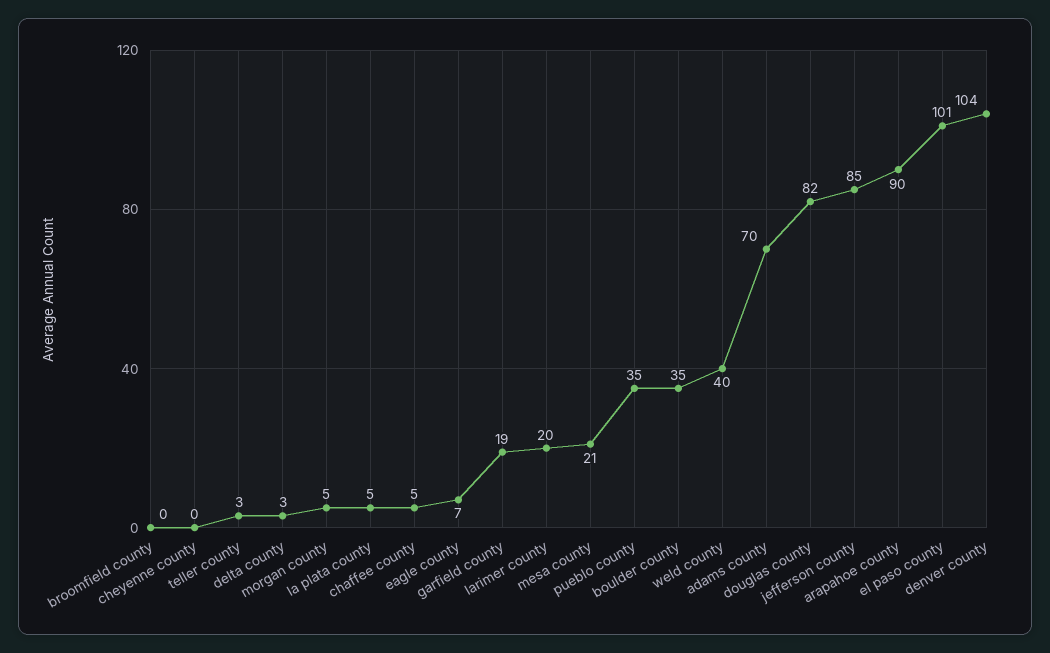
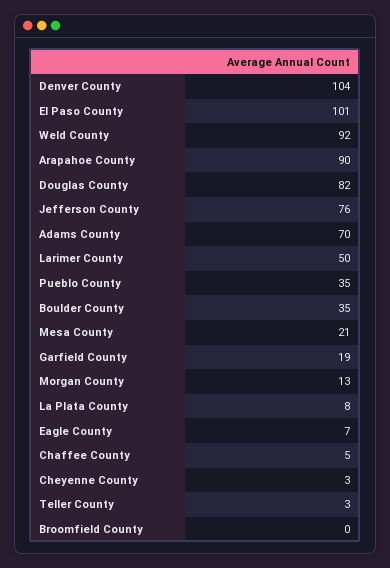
  {
    "broomfield county": 0,
-   "cheyenne county": 0,
+   "cheyenne county": 3,
    "teller county": 3,
-   "delta county": 3,
-   "morgan county": 5,
+   "morgan county": 13,
-   "la plata county": 5,
+   "la plata county": 8,
    "chaffee county": 5,
    "eagle county": 7,
    "garfield county": 19,
-   "larimer county": 20,
+   "larimer county": 50,
    "mesa county": 21,
    "pueblo county": 35,
    "boulder county": 35,
-   "weld county": 40,
+   "weld county": 92,
    "adams county": 70,
    "douglas county": 82,
-   "jefferson county": 85,
+   "jefferson county": 76,
    "arapahoe county": 90,
    "el paso county": 101,
    "denver county": 104
  }

